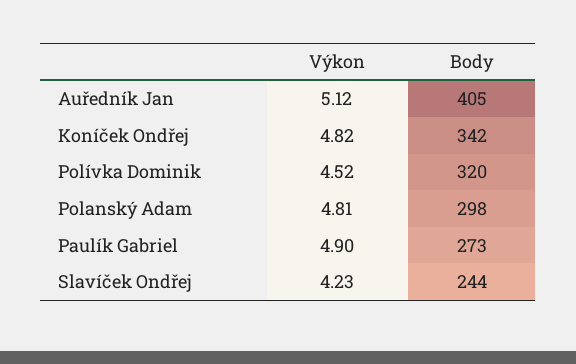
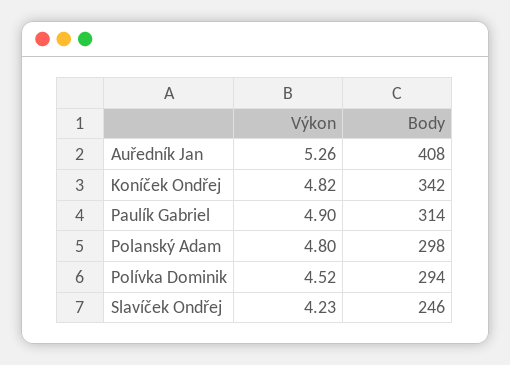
  {
    "Výkon": {
-     "Auředník Jan": 5.12,
+     "Auředník Jan": 5.26,
      "Koníček Ondřej": 4.82,
      "Polívka Dominik": 4.52,
-     "Polanský Adam": 4.81,
+     "Polanský Adam": 4.8,
      "Paulík Gabriel": 4.9,
      "Slavíček Ondřej": 4.23
    },
    "Body": {
-     "Auředník Jan": 405,
+     "Auředník Jan": 408,
      "Koníček Ondřej": 342,
-     "Polívka Dominik": 320,
+     "Polívka Dominik": 294,
      "Polanský Adam": 298,
-     "Paulík Gabriel": 273,
+     "Paulík Gabriel": 314,
-     "Slavíček Ondřej": 244
+     "Slavíček Ondřej": 246
    }
  }

